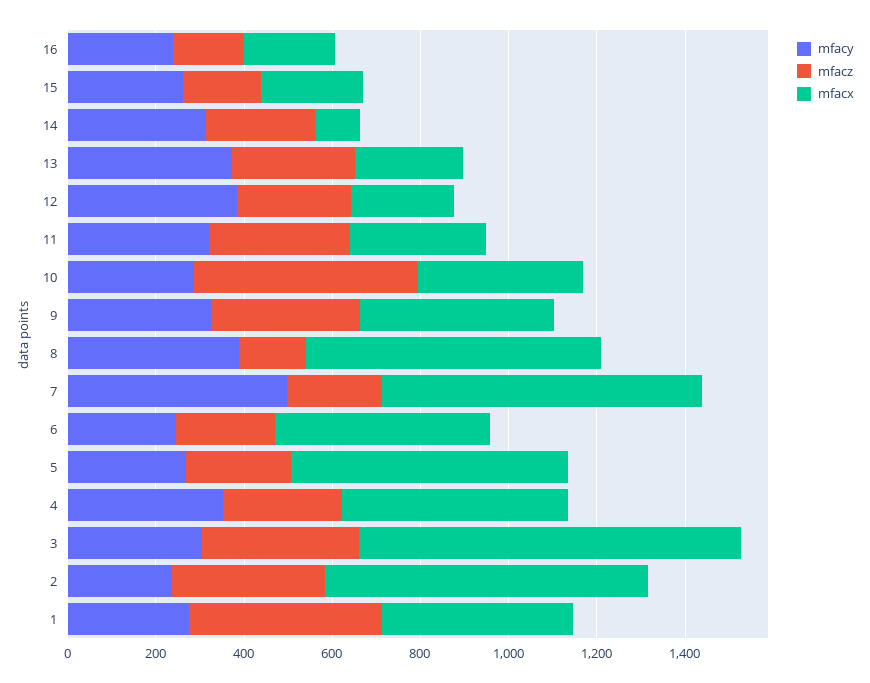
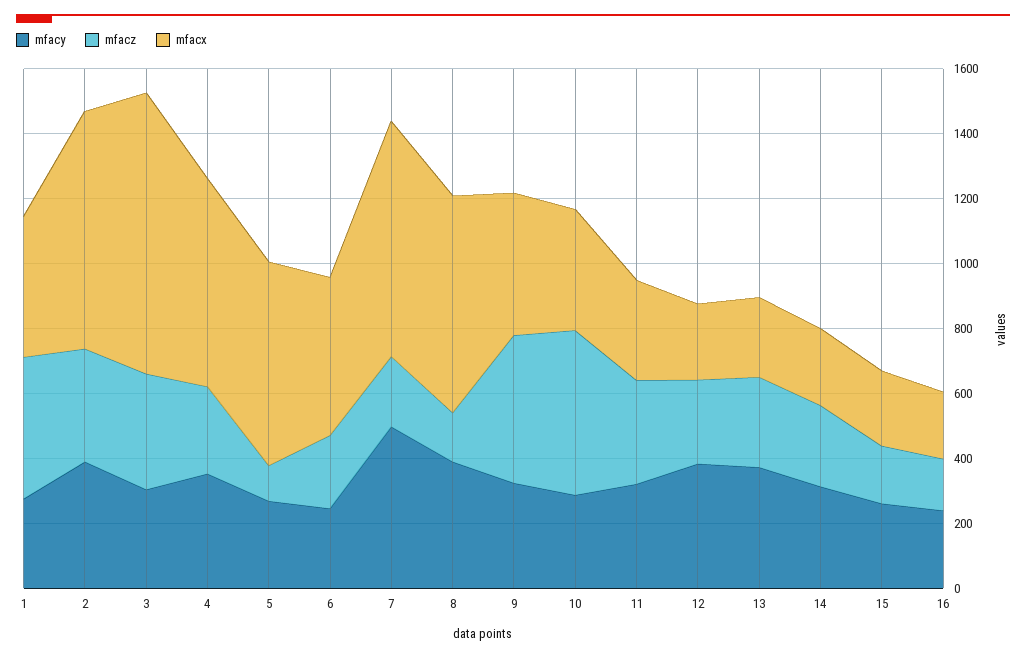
  {
    "mfacy": {
      "16": 250,
      "15": 250,
      "14": 300,
      "13": 350,
      "12": 400,
      "11": 300,
      "10": 300,
      "9": 300,
      "8": 400,
      "7": 500,
      "6": 250,
      "5": 250,
      "4": 350,
      "3": 300,
-     "2": 250,
+     "2": 400,
      "1": 300
    },
    "mfacz": {
      "16": 150,
      "15": 200,
      "14": 250,
      "13": 300,
      "12": 250,
      "11": 300,
      "10": 500,
-     "9": 350,
+     "9": 450,
      "8": 150,
      "7": 200,
      "6": 250,
-     "5": 250,
+     "5": 100,
      "4": 250,
      "3": 350,
      "2": 350,
      "1": 450
    },
    "mfacx": {
      "16": 200,
      "15": 250,
-     "14": 100,
+     "14": 250,
      "13": 250,
      "12": 250,
      "11": 300,
      "10": 350,
      "9": 450,
      "8": 650,
      "7": 700,
      "6": 500,
      "5": 650,
-     "4": 500,
+     "4": 650,
      "3": 850,
      "2": 750,
      "1": 450
    }
  }

